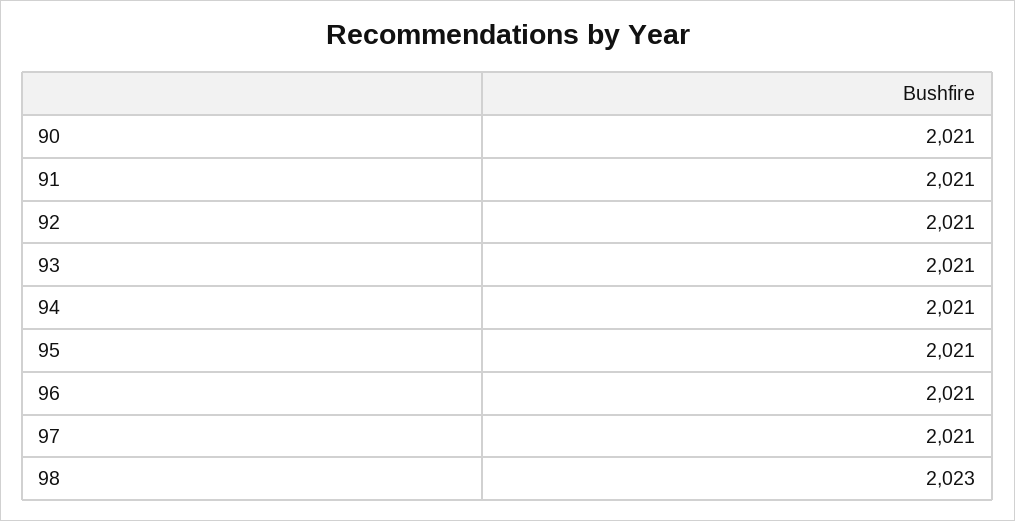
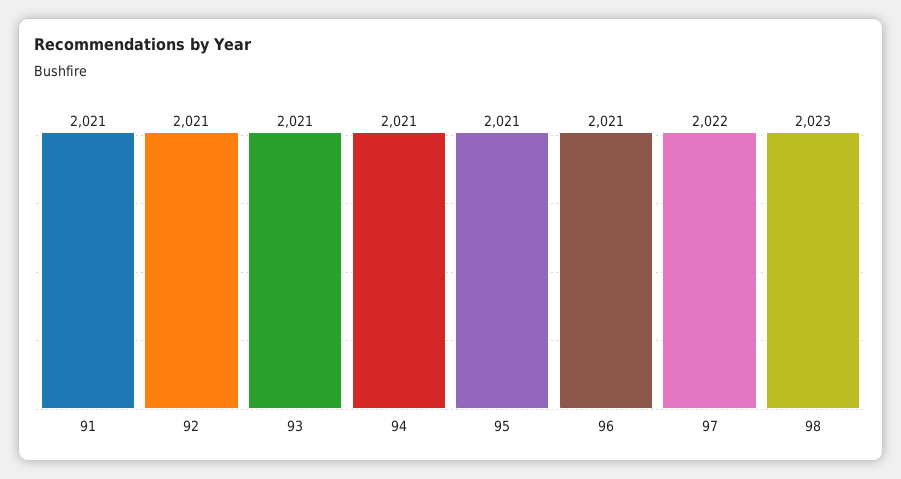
  {
-   "90": 2021,
    "91": 2021,
    "92": 2021,
    "93": 2021,
    "94": 2021,
    "95": 2021,
    "96": 2021,
-   "97": 2021,
+   "97": 2022,
    "98": 2023
  }

